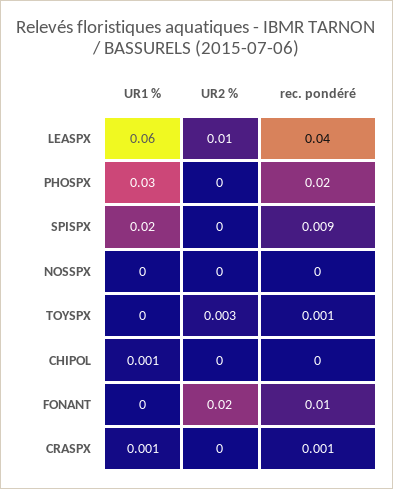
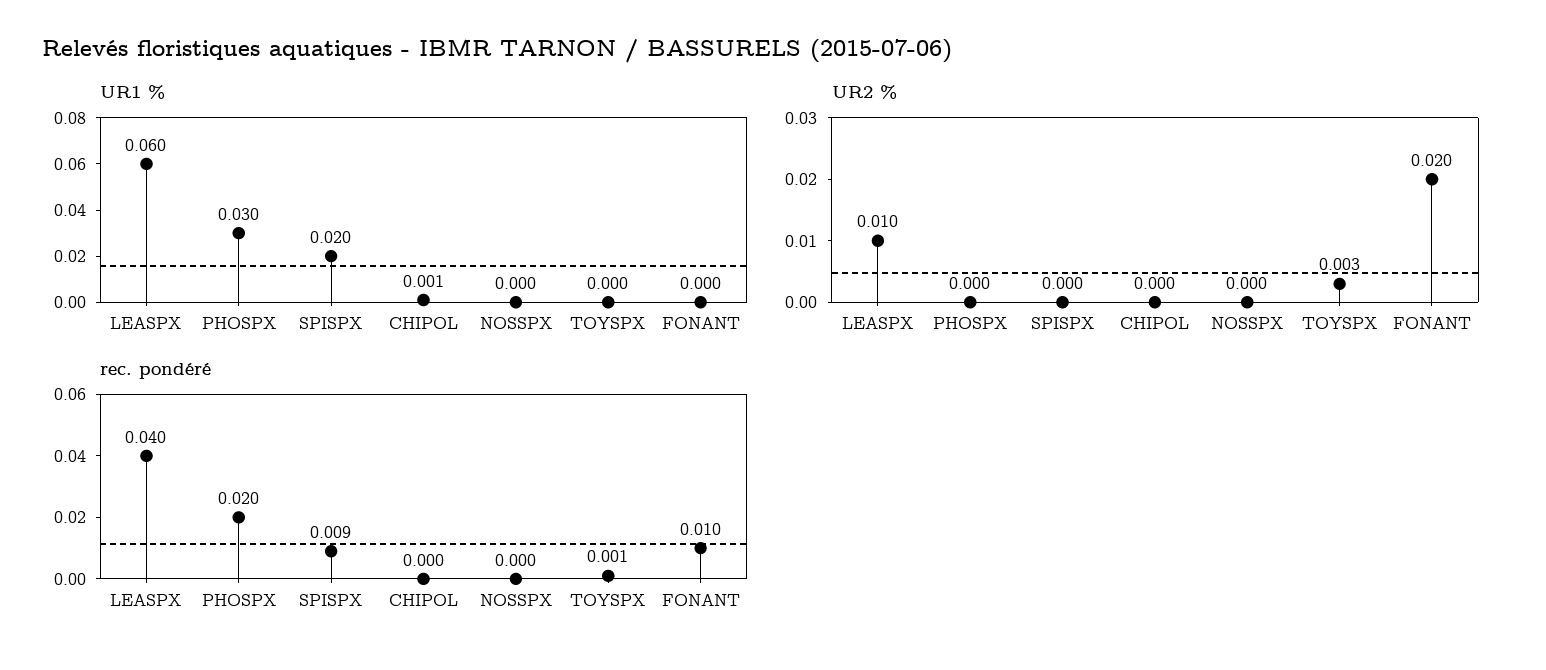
  {
    "UR1 %": {
      "LEASPX": 0.06,
      "PHOSPX": 0.03,
      "SPISPX": 0.02,
      "NOSSPX": 0,
      "TOYSPX": 0,
      "CHIPOL": 0.001,
-     "FONANT": 0,
+     "FONANT": 0
-     "CRASPX": 0.001
    },
    "UR2 %": {
      "LEASPX": 0.01,
      "PHOSPX": 0,
      "SPISPX": 0,
      "NOSSPX": 0,
      "TOYSPX": 0.003,
      "CHIPOL": 0,
-     "FONANT": 0.02,
+     "FONANT": 0.02
-     "CRASPX": 0
    },
    "rec. pondéré": {
      "LEASPX": 0.04,
      "PHOSPX": 0.02,
      "SPISPX": 0.009,
      "NOSSPX": 0,
      "TOYSPX": 0.001,
      "CHIPOL": 0,
-     "FONANT": 0.01,
+     "FONANT": 0.01
-     "CRASPX": 0.001
    }
  }

